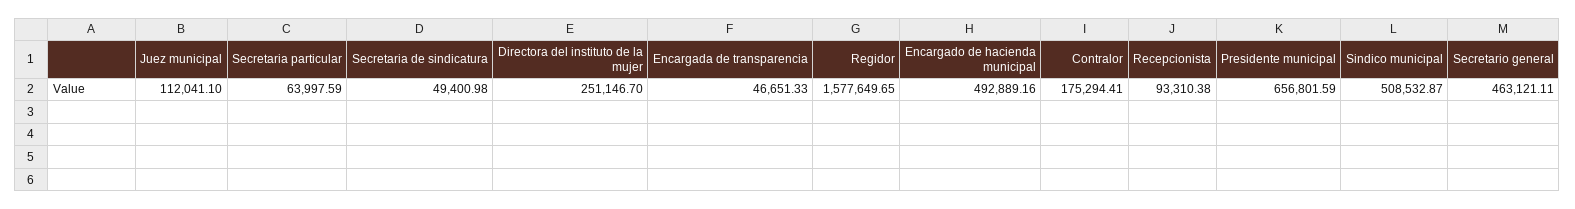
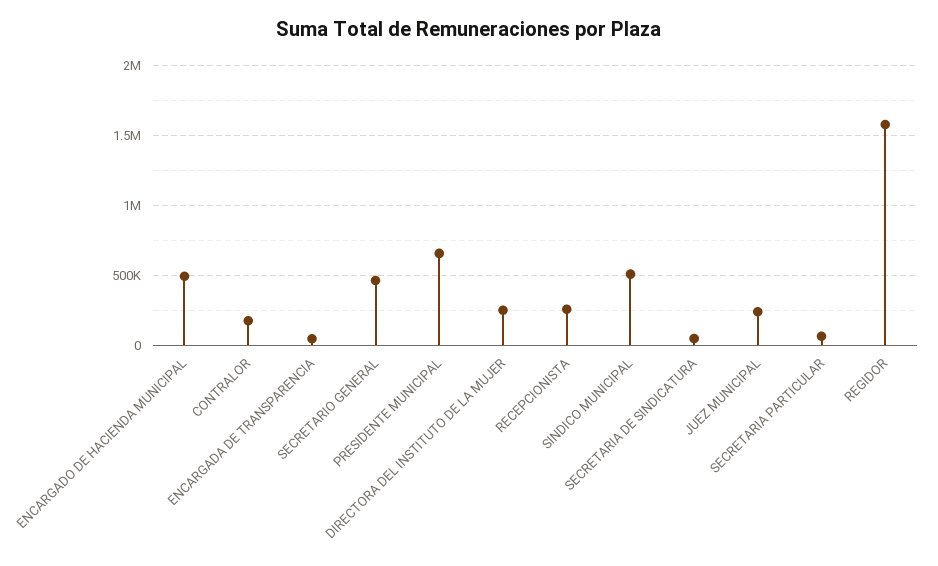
  {
-   "Juez municipal": 112041.1,
+   "Juez municipal": 250000,
    "Secretaria particular": 63997.59,
    "Secretaria de sindicatura": 49400.98,
    "Directora del instituto de la mujer": 251146.7,
    "Encargada de transparencia": 46651.33,
    "Regidor": 1577649.65,
    "Encargado de hacienda municipal": 492889.16,
    "Contralor": 175294.41,
-   "Recepcionista": 93310.38,
+   "Recepcionista": 250000,
    "Presidente municipal": 656801.59,
    "Sindico municipal": 508532.87,
    "Secretario general": 463121.11
  }

